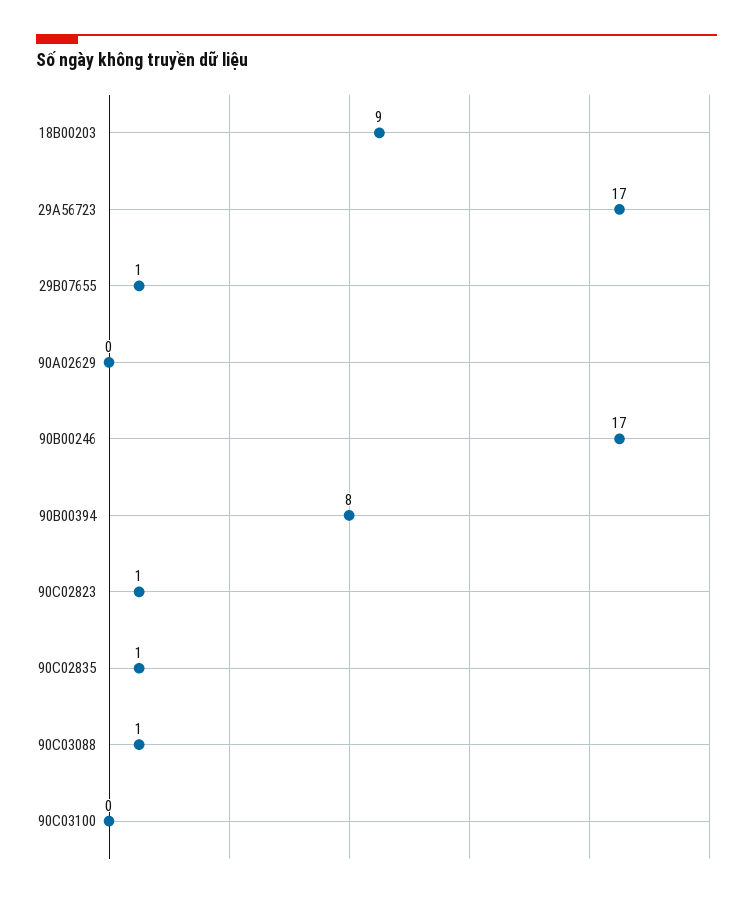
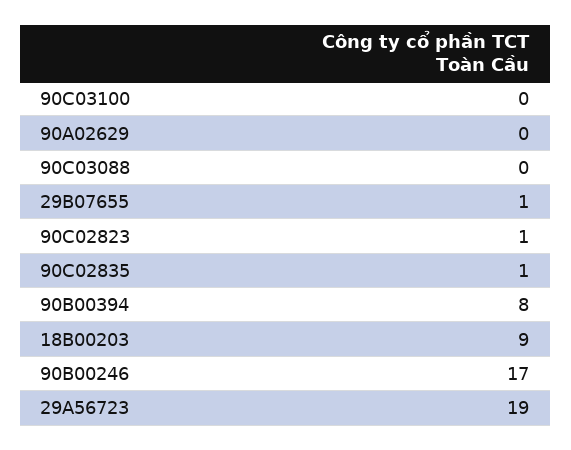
  {
    "18B00203": 9,
-   "29A56723": 17,
+   "29A56723": 19,
    "29B07655": 1,
    "90A02629": 0,
    "90B00246": 17,
    "90B00394": 8,
    "90C02823": 1,
    "90C02835": 1,
-   "90C03088": 1,
+   "90C03088": 0,
    "90C03100": 0
  }

